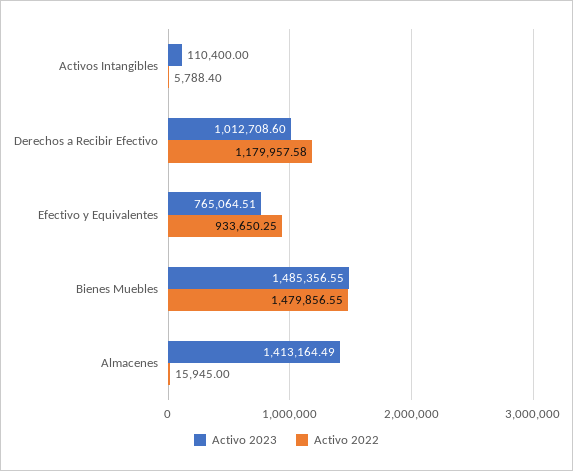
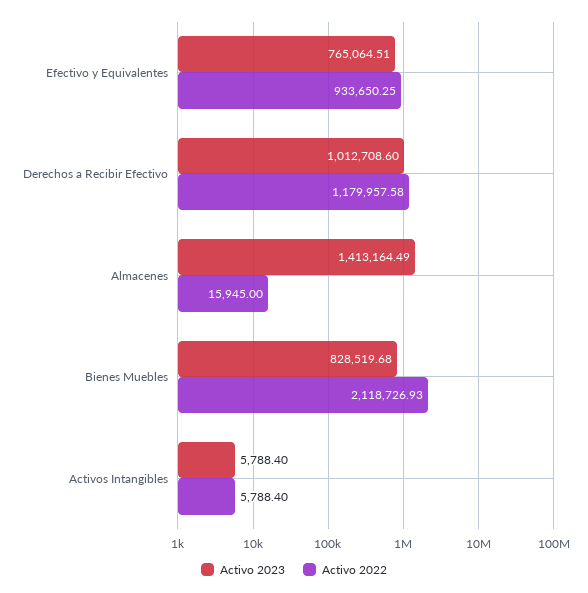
  {
    "Activo 2023": {
-     "Activos Intangibles": 110400,
+     "Activos Intangibles": 5788.4,
      "Derechos a Recibir Efectivo": 1012708.6,
      "Efectivo y Equivalentes": 765064.51,
-     "Bienes Muebles": 1485356.55,
+     "Bienes Muebles": 828519.68,
      "Almacenes": 1413164.49
    },
    "Activo 2022": {
      "Activos Intangibles": 5788.4,
      "Derechos a Recibir Efectivo": 1179957.58,
      "Efectivo y Equivalentes": 933650.25,
-     "Bienes Muebles": 1479856.55,
+     "Bienes Muebles": 2118726.93,
      "Almacenes": 15945
    }
  }

